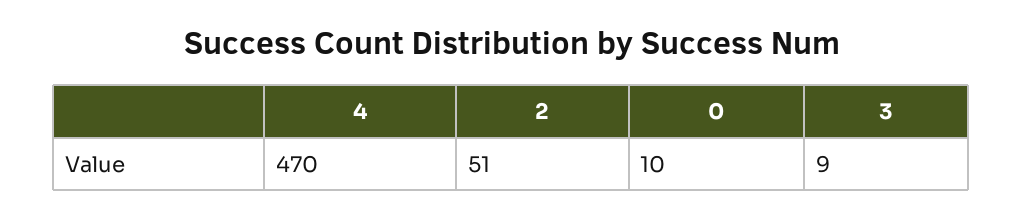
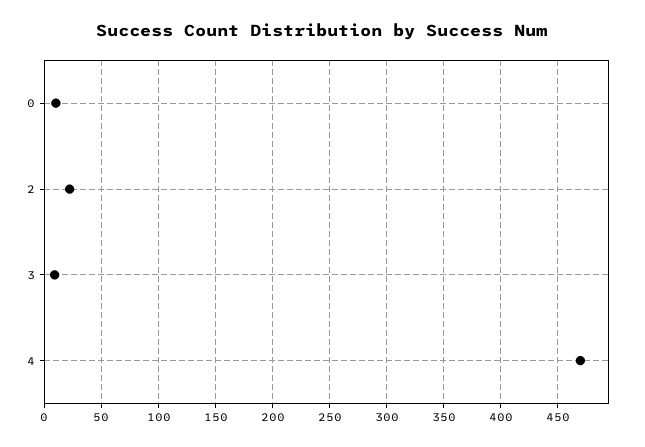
  {
    "4": 470,
-   "2": 51,
+   "2": 20,
    "0": 10,
    "3": 9
  }

